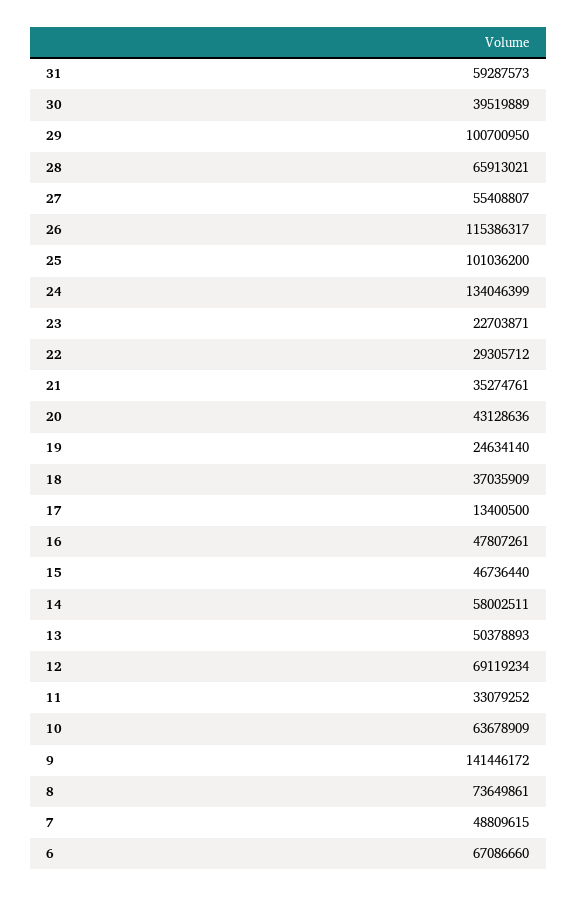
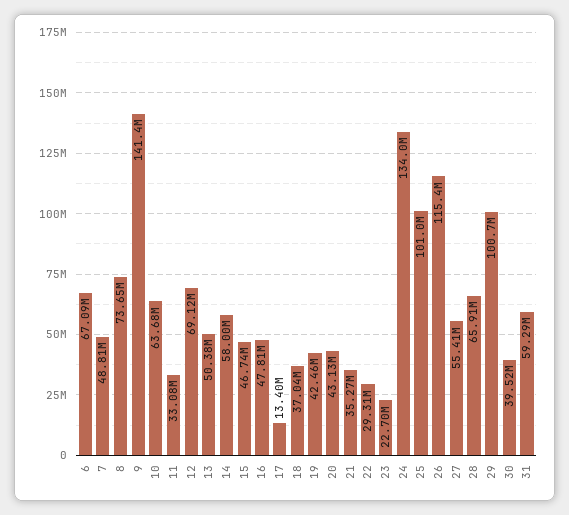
  {
    "31": 59287573,
    "30": 39519889,
    "29": 100700950,
    "28": 65913021,
    "27": 55408807,
    "26": 115386317,
    "25": 101036200,
    "24": 134046399,
    "23": 22703871,
    "22": 29305712,
    "21": 35274761,
    "20": 43128636,
-   "19": 24634140,
+   "19": 42460000,
    "18": 37035909,
    "17": 13400500,
    "16": 47807261,
    "15": 46736440,
    "14": 58002511,
    "13": 50378893,
    "12": 69119234,
    "11": 33079252,
    "10": 63678909,
    "9": 141446172,
    "8": 73649861,
    "7": 48809615,
    "6": 67086660
  }

